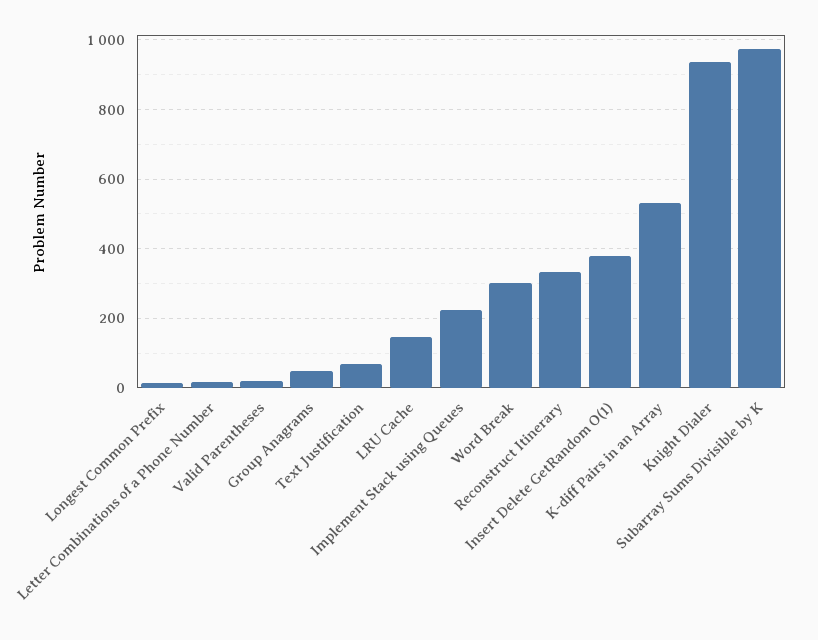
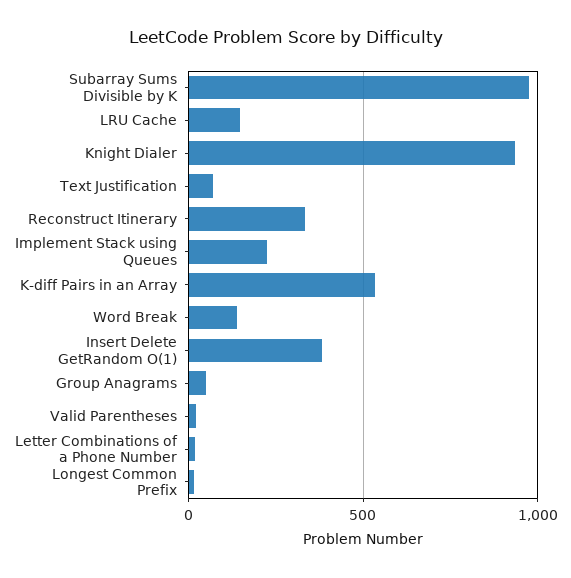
  {
    "Longest Common Prefix": 20,
    "Letter Combinations of a Phone Number": 20,
    "Valid Parentheses": 20,
    "Group Anagrams": 40,
    "Text Justification": 60,
    "LRU Cache": 140,
    "Implement Stack using Queues": 220,
-   "Word Break": 300,
+   "Word Break": 150,
    "Reconstruct Itinerary": 340,
    "Insert Delete GetRandom O(1)": 380,
    "K-diff Pairs in an Array": 540,
    "Knight Dialer": 940,
    "Subarray Sums Divisible by K": 980
  }

